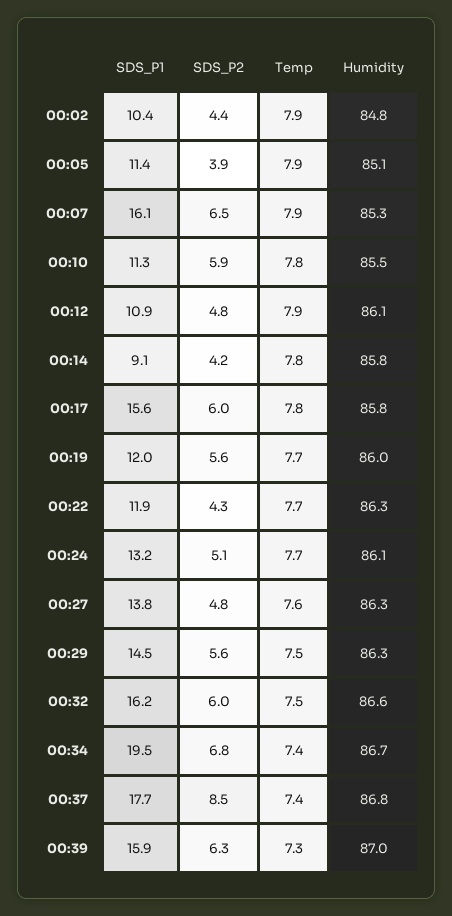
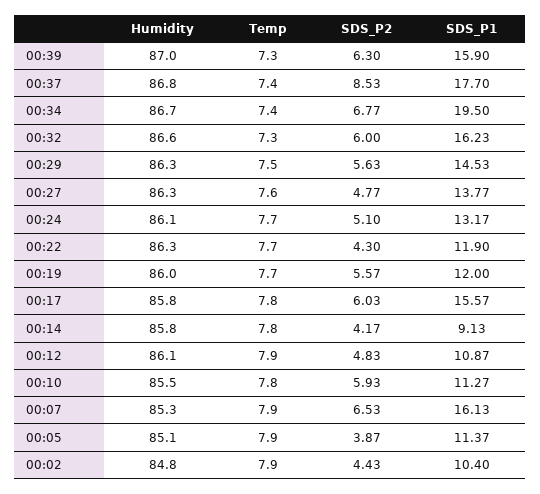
  {
    "SDS_P1": {
      "00:02": 10.4,
      "00:05": 11.37,
      "00:07": 16.13,
      "00:10": 11.27,
      "00:12": 10.87,
      "00:14": 9.13,
      "00:17": 15.57,
      "00:19": 12,
      "00:22": 11.9,
      "00:24": 13.17,
      "00:27": 13.77,
      "00:29": 14.53,
      "00:32": 16.23,
      "00:34": 19.5,
      "00:37": 17.7,
      "00:39": 15.9
    },
    "SDS_P2": {
      "00:02": 4.43,
      "00:05": 3.87,
      "00:07": 6.53,
      "00:10": 5.93,
      "00:12": 4.83,
      "00:14": 4.17,
      "00:17": 6.03,
      "00:19": 5.57,
      "00:22": 4.3,
      "00:24": 5.1,
      "00:27": 4.77,
      "00:29": 5.63,
      "00:32": 6,
      "00:34": 6.77,
      "00:37": 8.53,
      "00:39": 6.3
    },
    "Temp": {
      "00:02": 7.9,
      "00:05": 7.9,
      "00:07": 7.9,
      "00:10": 7.8,
      "00:12": 7.9,
      "00:14": 7.8,
      "00:17": 7.8,
      "00:19": 7.7,
      "00:22": 7.7,
      "00:24": 7.7,
      "00:27": 7.6,
      "00:29": 7.5,
-     "00:32": 7.5,
+     "00:32": 7.3,
      "00:34": 7.4,
      "00:37": 7.4,
      "00:39": 7.3
    },
    "Humidity": {
      "00:02": 84.8,
      "00:05": 85.1,
      "00:07": 85.3,
      "00:10": 85.5,
      "00:12": 86.1,
      "00:14": 85.8,
      "00:17": 85.8,
      "00:19": 86,
      "00:22": 86.3,
      "00:24": 86.1,
      "00:27": 86.3,
      "00:29": 86.3,
      "00:32": 86.6,
      "00:34": 86.7,
      "00:37": 86.8,
      "00:39": 87
    }
  }

